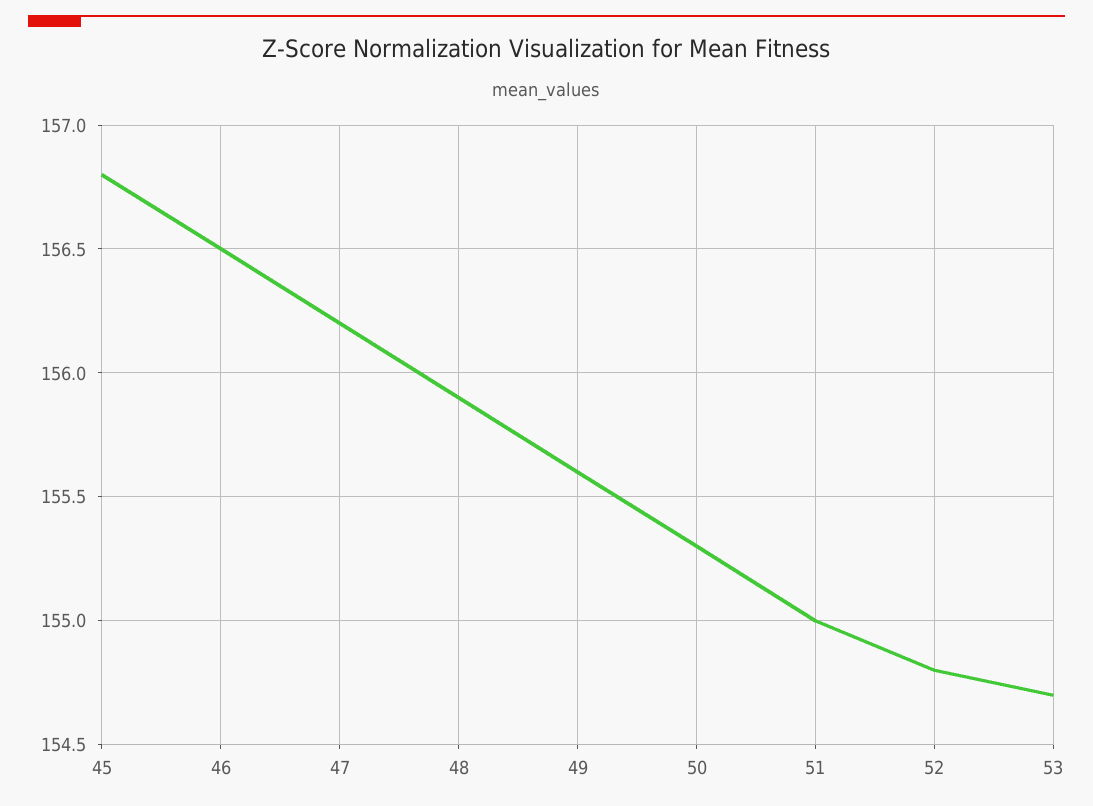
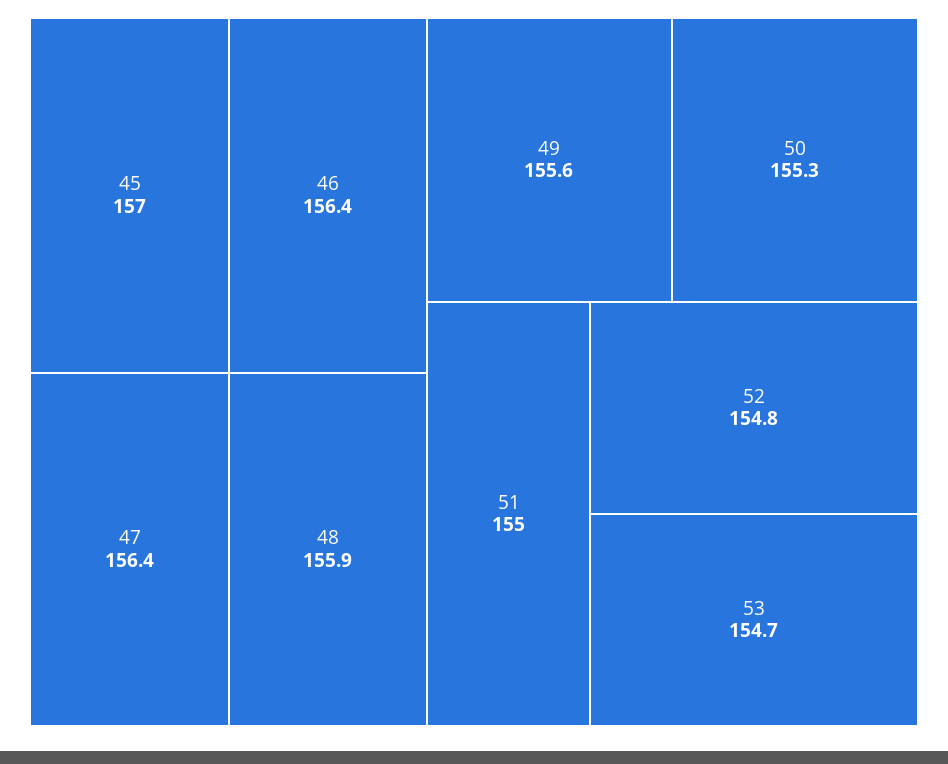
  {
-   "45": 156.8,
+   "45": 157,
-   "46": 156.5,
+   "46": 156.4,
-   "47": 156.2,
+   "47": 156.4,
    "48": 155.9,
    "49": 155.6,
    "50": 155.3,
    "51": 155,
    "52": 154.8,
    "53": 154.7
  }

